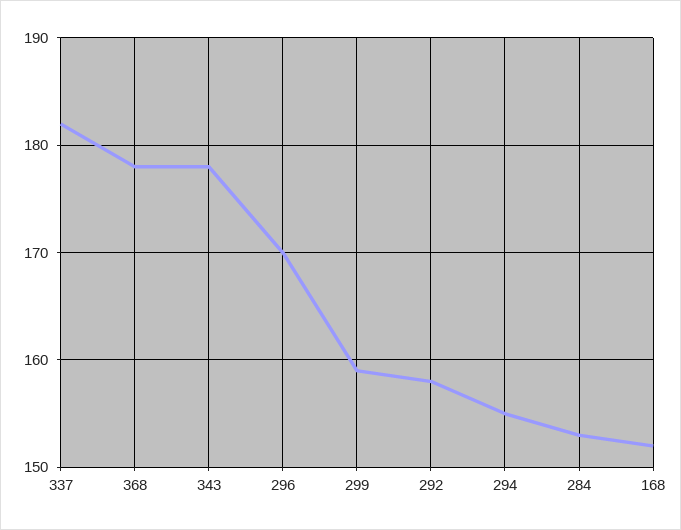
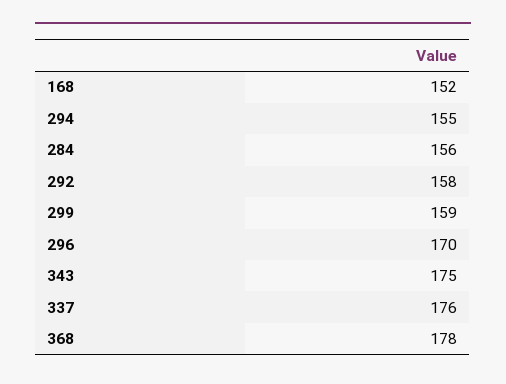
  {
-   "337": 182,
+   "337": 176,
    "368": 178,
-   "343": 178,
+   "343": 175,
    "296": 170,
    "299": 159,
    "292": 158,
    "294": 155,
-   "284": 153,
+   "284": 156,
    "168": 152
  }

